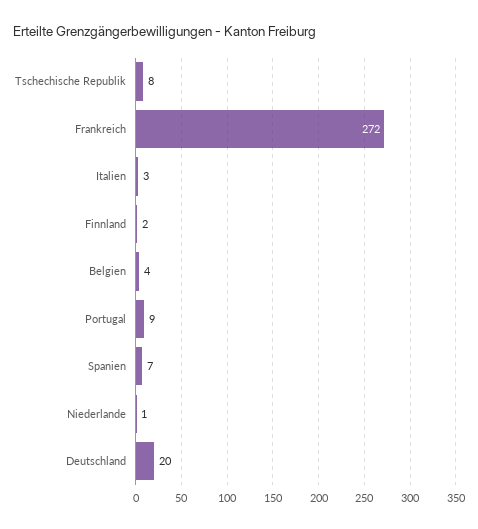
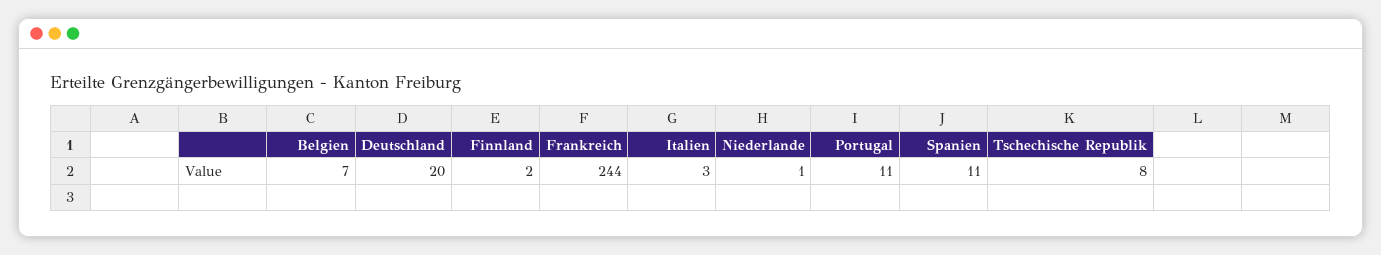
  {
    "Tschechische Republik": 8,
-   "Frankreich": 272,
+   "Frankreich": 244,
    "Italien": 3,
    "Finnland": 2,
-   "Belgien": 4,
+   "Belgien": 7,
-   "Portugal": 9,
+   "Portugal": 11,
-   "Spanien": 7,
+   "Spanien": 11,
    "Niederlande": 1,
    "Deutschland": 20
  }

